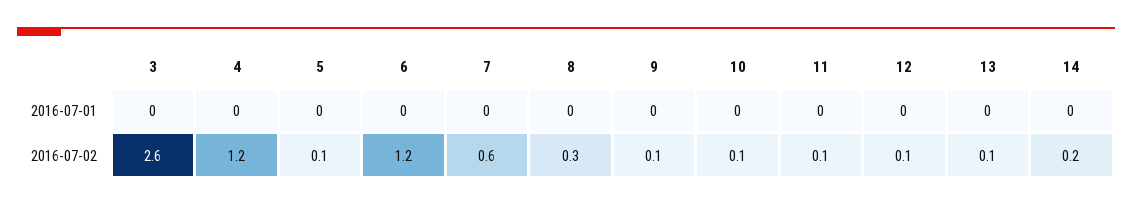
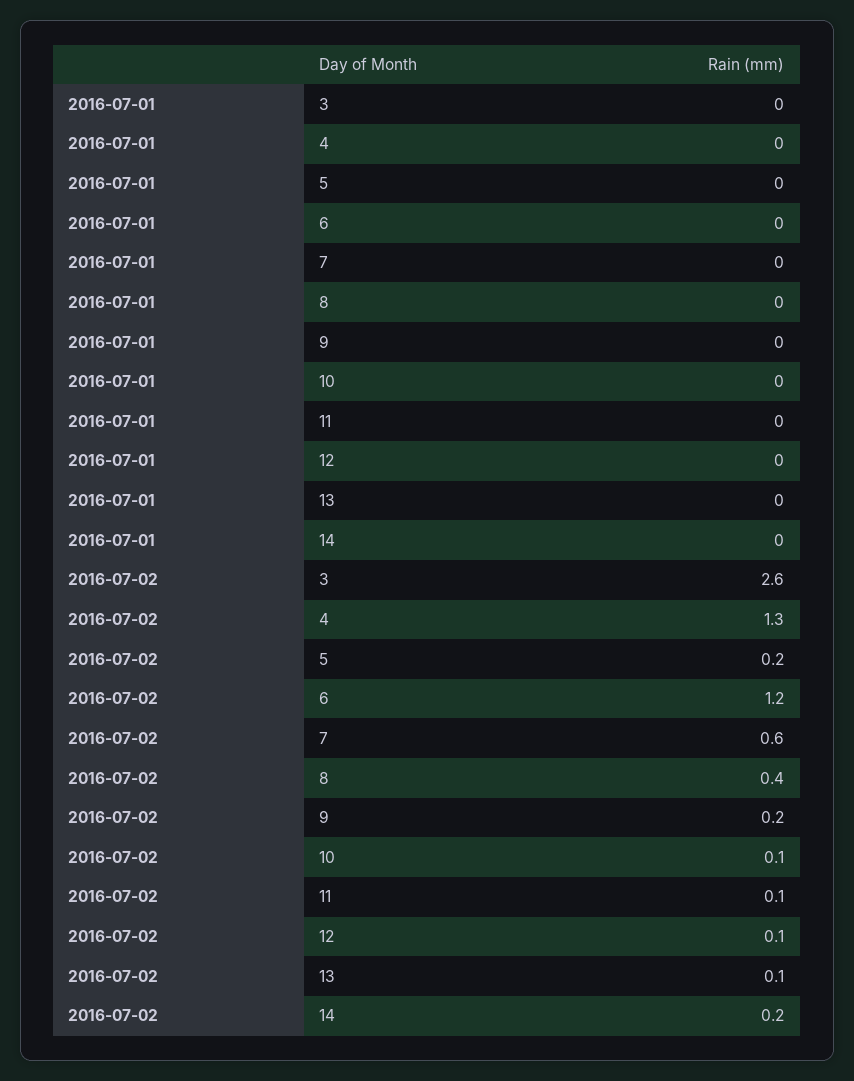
  {
    "3": {
      "2016-07-01": 0,
      "2016-07-02": 2.6
    },
    "4": {
      "2016-07-01": 0,
-     "2016-07-02": 1.2
+     "2016-07-02": 1.3
    },
    "5": {
      "2016-07-01": 0,
-     "2016-07-02": 0.1
+     "2016-07-02": 0.2
    },
    "6": {
      "2016-07-01": 0,
      "2016-07-02": 1.2
    },
    "7": {
      "2016-07-01": 0,
      "2016-07-02": 0.6
    },
    "8": {
      "2016-07-01": 0,
-     "2016-07-02": 0.3
+     "2016-07-02": 0.4
    },
    "9": {
      "2016-07-01": 0,
-     "2016-07-02": 0.1
+     "2016-07-02": 0.2
    },
    "10": {
      "2016-07-01": 0,
      "2016-07-02": 0.1
    },
    "11": {
      "2016-07-01": 0,
      "2016-07-02": 0.1
    },
    "12": {
      "2016-07-01": 0,
      "2016-07-02": 0.1
    },
    "13": {
      "2016-07-01": 0,
      "2016-07-02": 0.1
    },
    "14": {
      "2016-07-01": 0,
      "2016-07-02": 0.2
    }
  }

